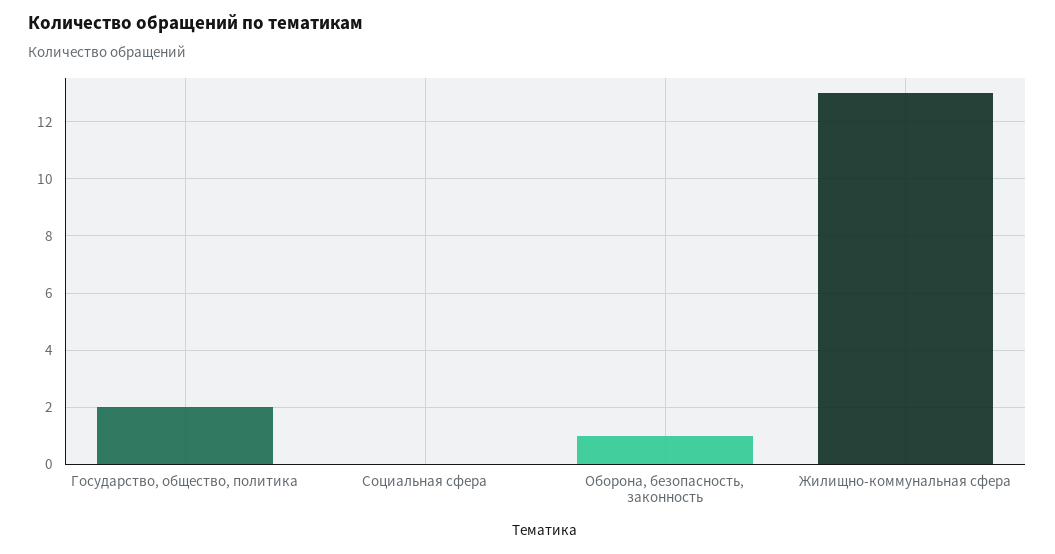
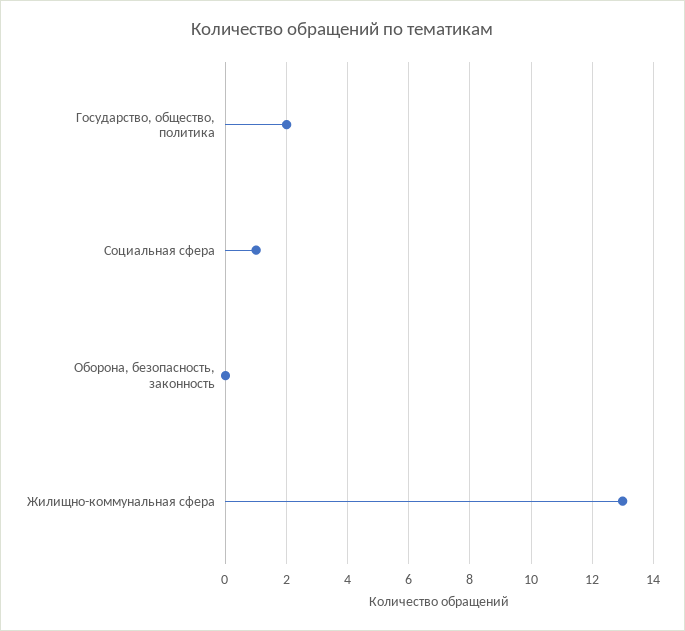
  {
    "Государство, общество, политика": 2,
-   "Социальная сфера": 0,
+   "Социальная сфера": 1,
-   "Оборона, безопасность, законность": 1,
+   "Оборона, безопасность, законность": 0,
    "Жилищно-коммунальная сфера": 13
  }

